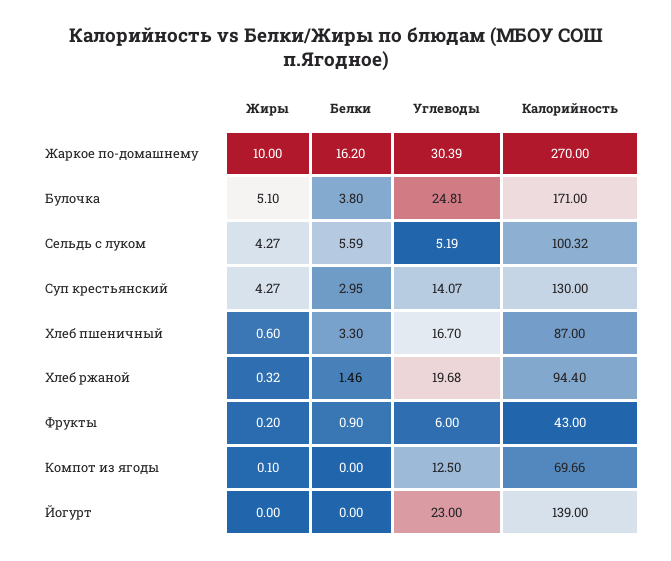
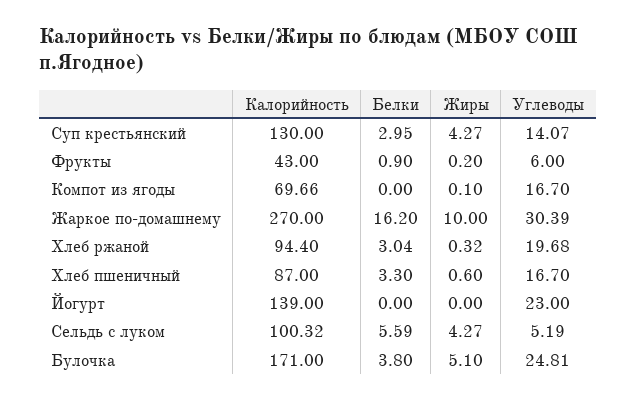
  {
    "Жиры": {
      "Жаркое по-домашнему": 10,
      "Булочка": 5.1,
      "Сельдь с луком": 4.27,
      "Суп крестьянский": 4.27,
      "Хлеб пшеничный": 0.6,
      "Хлеб ржаной": 0.32,
      "Фрукты": 0.2,
      "Компот из ягоды": 0.1,
      "Йогурт": 0
    },
    "Белки": {
      "Жаркое по-домашнему": 16.2,
      "Булочка": 3.8,
      "Сельдь с луком": 5.59,
      "Суп крестьянский": 2.95,
      "Хлеб пшеничный": 3.3,
-     "Хлеб ржаной": 1.46,
+     "Хлеб ржаной": 3.04,
      "Фрукты": 0.9,
      "Компот из ягоды": 0,
      "Йогурт": 0
    },
    "Углеводы": {
      "Жаркое по-домашнему": 30.39,
      "Булочка": 24.81,
      "Сельдь с луком": 5.19,
      "Суп крестьянский": 14.07,
      "Хлеб пшеничный": 16.7,
      "Хлеб ржаной": 19.68,
      "Фрукты": 6,
-     "Компот из ягоды": 12.5,
+     "Компот из ягоды": 16.7,
      "Йогурт": 23
    },
    "Калорийность": {
      "Жаркое по-домашнему": 270,
      "Булочка": 171,
      "Сельдь с луком": 100.32,
      "Суп крестьянский": 130,
      "Хлеб пшеничный": 87,
      "Хлеб ржаной": 94.4,
      "Фрукты": 43,
      "Компот из ягоды": 69.66,
      "Йогурт": 139
    }
  }

